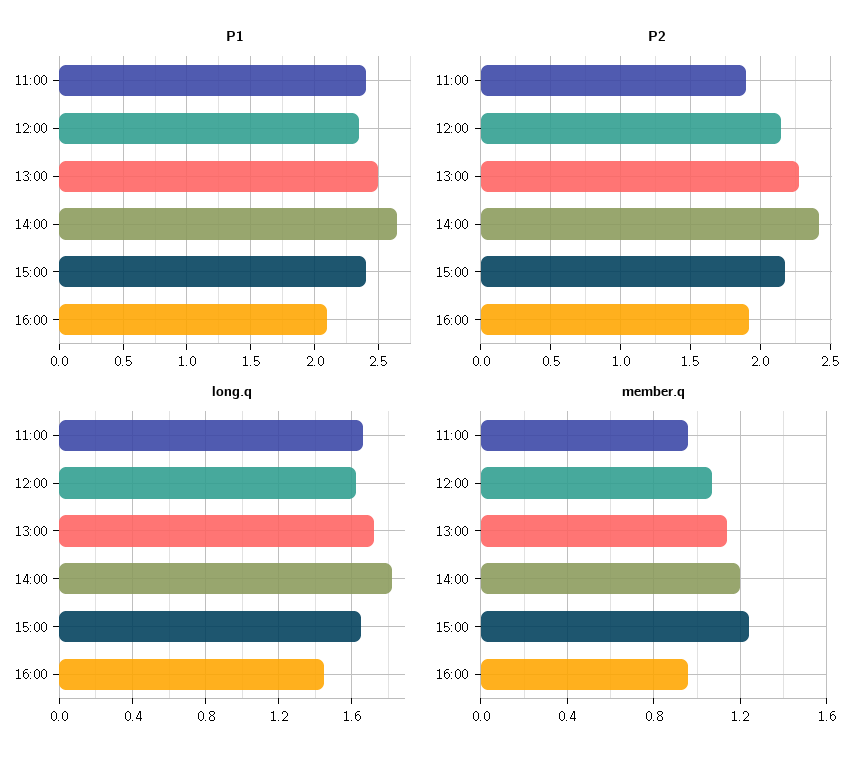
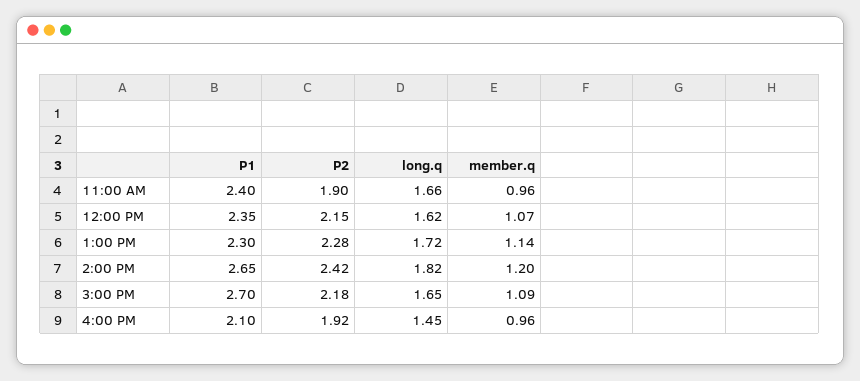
  {
    "P1": {
      "11:00": 2.4,
      "12:00": 2.35,
-     "13:00": 2.5,
+     "13:00": 2.3,
      "14:00": 2.65,
-     "15:00": 2.4,
+     "15:00": 2.7,
      "16:00": 2.1
    },
    "P2": {
      "11:00": 1.9,
      "12:00": 2.15,
      "13:00": 2.28,
      "14:00": 2.42,
      "15:00": 2.18,
      "16:00": 1.92
    },
    "long.q": {
      "11:00": 1.66,
      "12:00": 1.62,
      "13:00": 1.72,
      "14:00": 1.82,
      "15:00": 1.65,
      "16:00": 1.45
    },
    "member.q": {
      "11:00": 0.96,
      "12:00": 1.07,
      "13:00": 1.14,
      "14:00": 1.2,
-     "15:00": 1.25,
+     "15:00": 1.09,
      "16:00": 0.96
    }
  }

